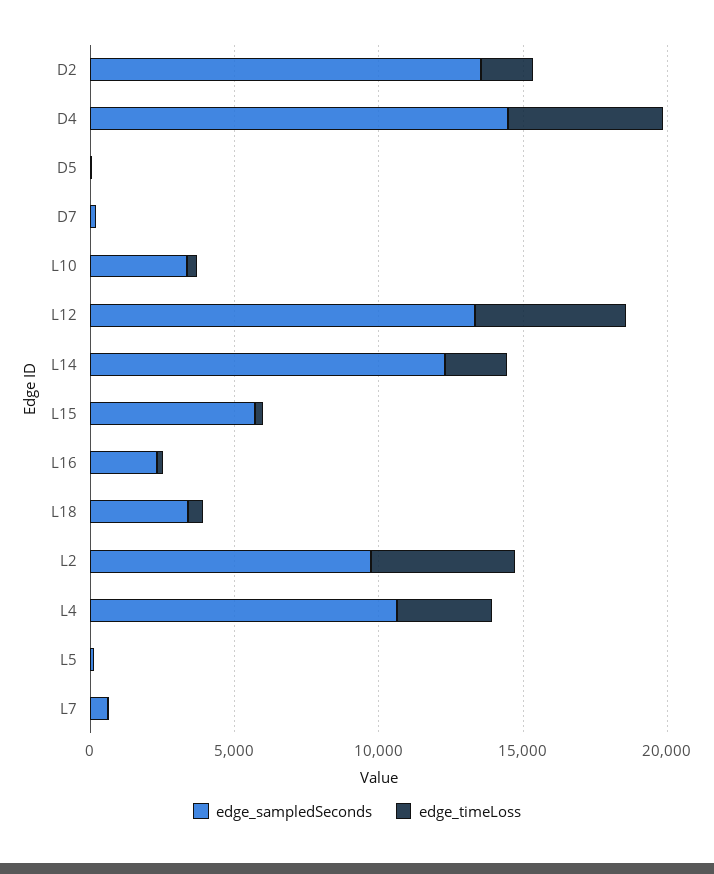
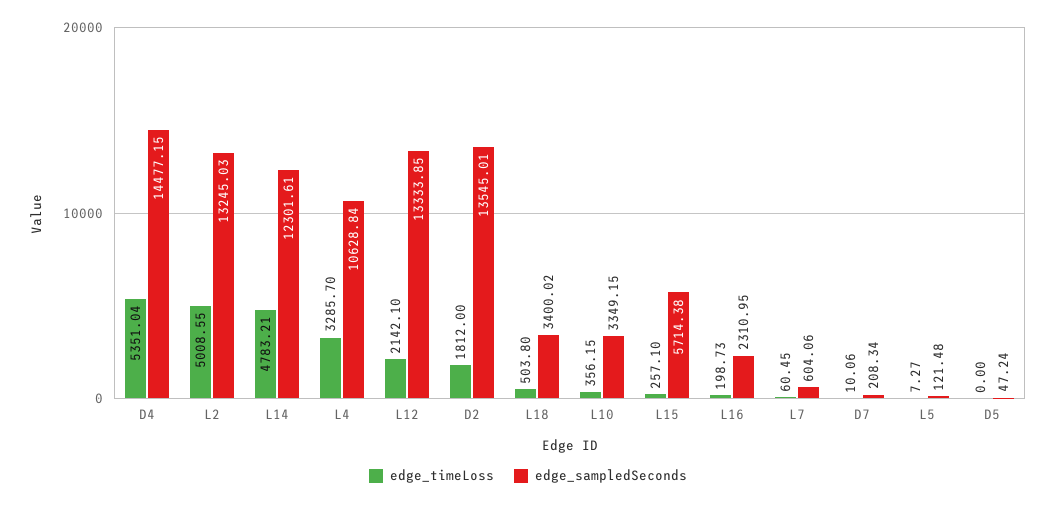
  {
    "edge_sampledSeconds": {
      "D2": 13545.01,
      "D4": 14477.15,
      "D5": 47.24,
      "D7": 208.34,
      "L10": 3349.15,
      "L12": 13333.85,
      "L14": 12301.61,
      "L15": 5714.38,
      "L16": 2310.95,
      "L18": 3400.02,
-     "L2": 10000,
+     "L2": 13245.03,
      "L4": 10628.84,
      "L5": 121.48,
      "L7": 604.06
    },
    "edge_timeLoss": {
      "D2": 1812,
      "D4": 5351.04,
      "D5": 0,
      "D7": 10.06,
      "L10": 356.15,
-     "L12": 5000,
+     "L12": 2142.1,
-     "L14": 2000,
+     "L14": 4783.21,
      "L15": 257.1,
      "L16": 198.73,
      "L18": 503.8,
      "L2": 5008.55,
      "L4": 3285.7,
      "L5": 7.27,
      "L7": 60.45
    }
  }

